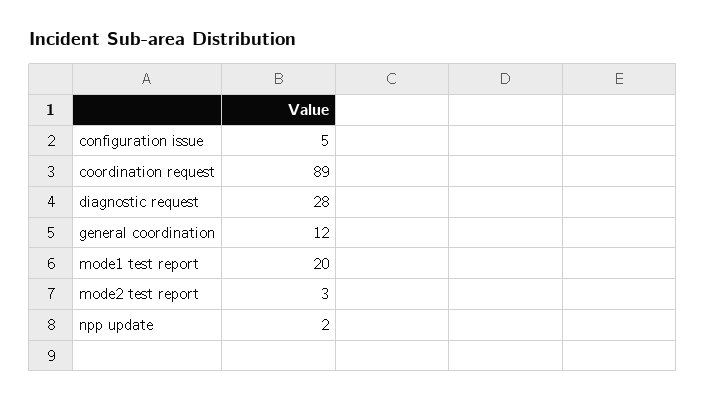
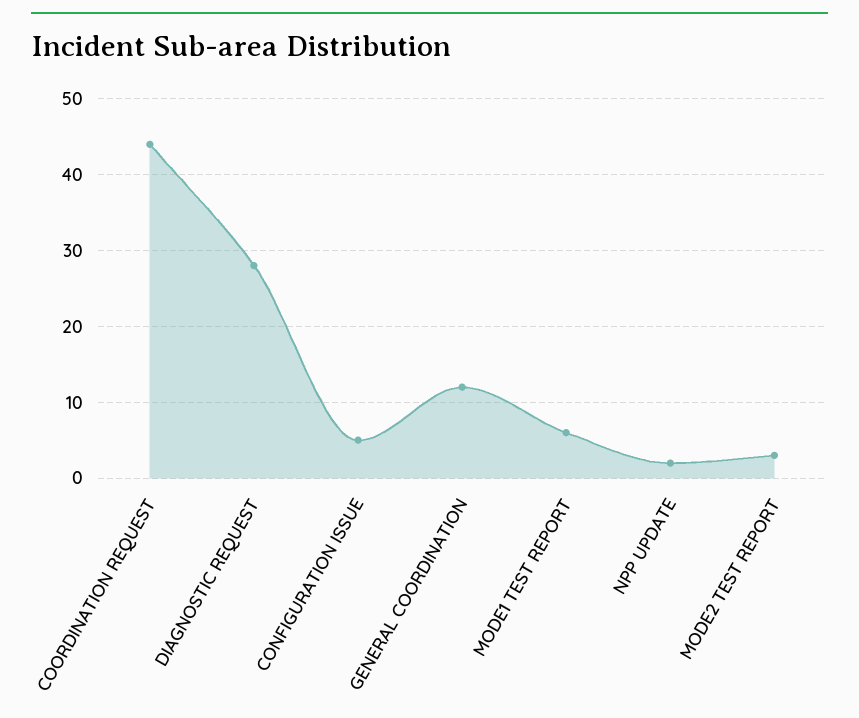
  {
    "configuration issue": 5,
-   "coordination request": 89,
+   "coordination request": 44,
    "diagnostic request": 28,
    "general coordination": 12,
-   "mode1 test report": 20,
+   "mode1 test report": 6,
    "mode2 test report": 3,
    "npp update": 2
  }

